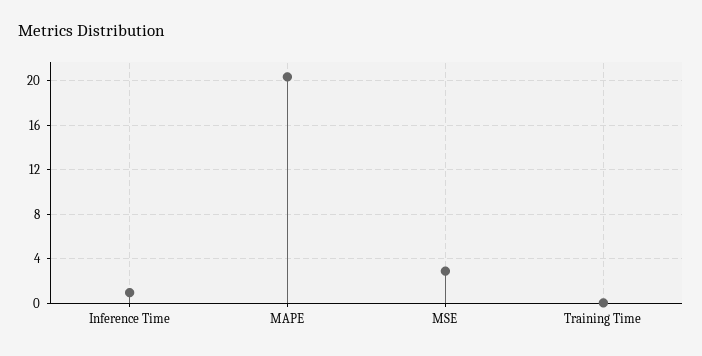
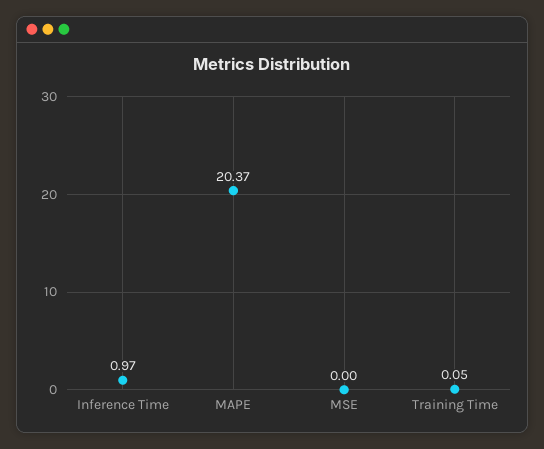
  {
    "Inference Time": 0.97,
    "MAPE": 20.37,
-   "MSE": 3,
+   "MSE": 0,
    "Training Time": 0.05
  }

